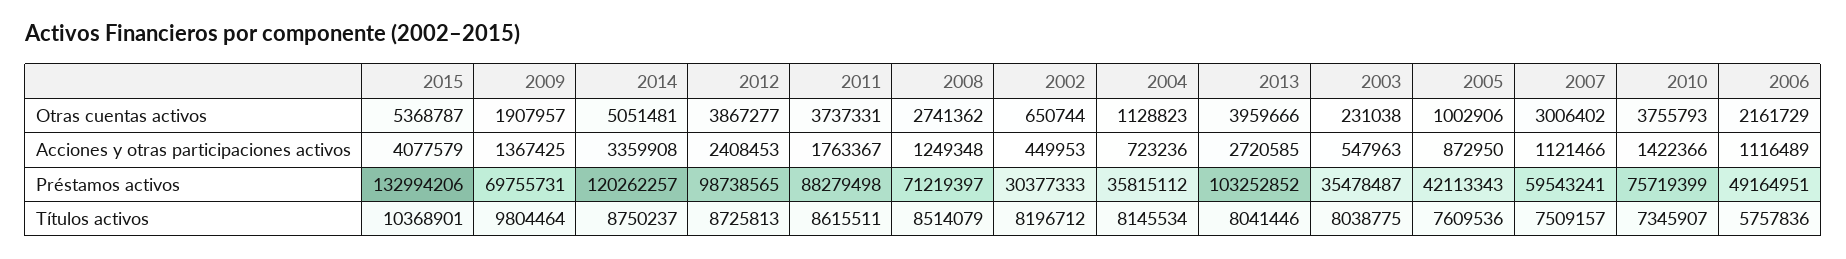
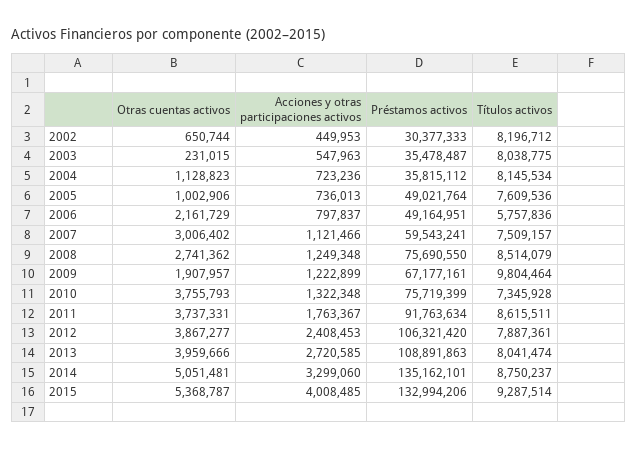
  {
    "2015": {
      "Otras cuentas activos": 5368787,
-     "Acciones y otras participaciones activos": 4077579,
+     "Acciones y otras participaciones activos": 4008485,
      "Préstamos activos": 132994206,
-     "Títulos activos": 10368901
+     "Títulos activos": 9287514
    },
    "2009": {
      "Otras cuentas activos": 1907957,
-     "Acciones y otras participaciones activos": 1367425,
+     "Acciones y otras participaciones activos": 1222899,
-     "Préstamos activos": 69755731,
+     "Préstamos activos": 67177161,
      "Títulos activos": 9804464
    },
    "2014": {
      "Otras cuentas activos": 5051481,
-     "Acciones y otras participaciones activos": 3359908,
+     "Acciones y otras participaciones activos": 3299060,
-     "Préstamos activos": 120262257,
+     "Préstamos activos": 135162101,
      "Títulos activos": 8750237
    },
    "2012": {
      "Otras cuentas activos": 3867277,
      "Acciones y otras participaciones activos": 2408453,
-     "Préstamos activos": 98738565,
+     "Préstamos activos": 106321420,
-     "Títulos activos": 8725813
+     "Títulos activos": 7887361
    },
    "2011": {
      "Otras cuentas activos": 3737331,
      "Acciones y otras participaciones activos": 1763367,
-     "Préstamos activos": 88279498,
+     "Préstamos activos": 91763634,
      "Títulos activos": 8615511
    },
    "2008": {
      "Otras cuentas activos": 2741362,
      "Acciones y otras participaciones activos": 1249348,
-     "Préstamos activos": 71219397,
+     "Préstamos activos": 75690550,
      "Títulos activos": 8514079
    },
    "2002": {
      "Otras cuentas activos": 650744,
      "Acciones y otras participaciones activos": 449953,
      "Préstamos activos": 30377333,
      "Títulos activos": 8196712
    },
    "2004": {
      "Otras cuentas activos": 1128823,
      "Acciones y otras participaciones activos": 723236,
      "Préstamos activos": 35815112,
      "Títulos activos": 8145534
    },
    "2013": {
      "Otras cuentas activos": 3959666,
      "Acciones y otras participaciones activos": 2720585,
-     "Préstamos activos": 103252852,
+     "Préstamos activos": 108891863,
-     "Títulos activos": 8041446
+     "Títulos activos": 8041474
    },
    "2003": {
-     "Otras cuentas activos": 231038,
+     "Otras cuentas activos": 231015,
      "Acciones y otras participaciones activos": 547963,
      "Préstamos activos": 35478487,
      "Títulos activos": 8038775
    },
    "2005": {
      "Otras cuentas activos": 1002906,
-     "Acciones y otras participaciones activos": 872950,
+     "Acciones y otras participaciones activos": 736013,
-     "Préstamos activos": 42113343,
+     "Préstamos activos": 49021764,
      "Títulos activos": 7609536
    },
    "2007": {
      "Otras cuentas activos": 3006402,
      "Acciones y otras participaciones activos": 1121466,
      "Préstamos activos": 59543241,
      "Títulos activos": 7509157
    },
    "2010": {
      "Otras cuentas activos": 3755793,
-     "Acciones y otras participaciones activos": 1422366,
+     "Acciones y otras participaciones activos": 1322348,
      "Préstamos activos": 75719399,
-     "Títulos activos": 7345907
+     "Títulos activos": 7345928
    },
    "2006": {
      "Otras cuentas activos": 2161729,
-     "Acciones y otras participaciones activos": 1116489,
+     "Acciones y otras participaciones activos": 797837,
      "Préstamos activos": 49164951,
      "Títulos activos": 5757836
    }
  }

